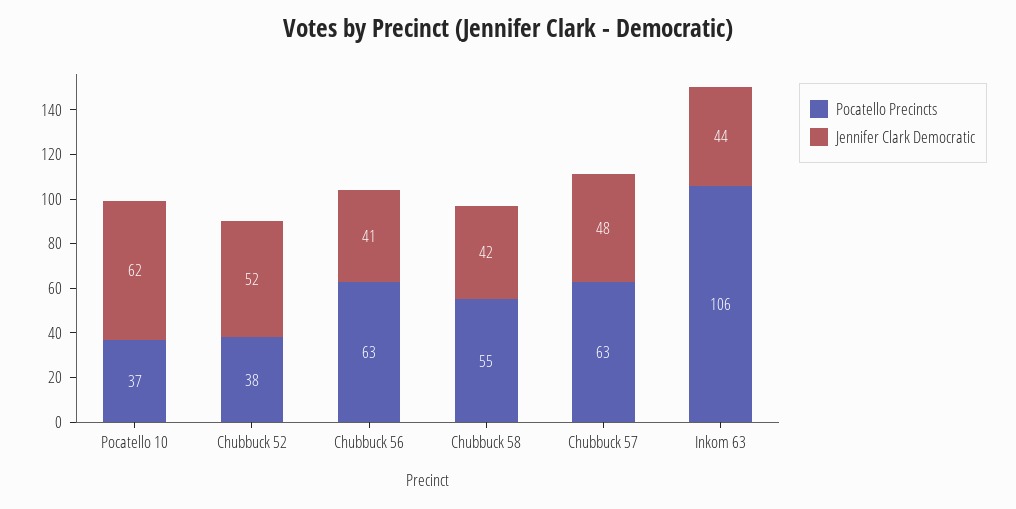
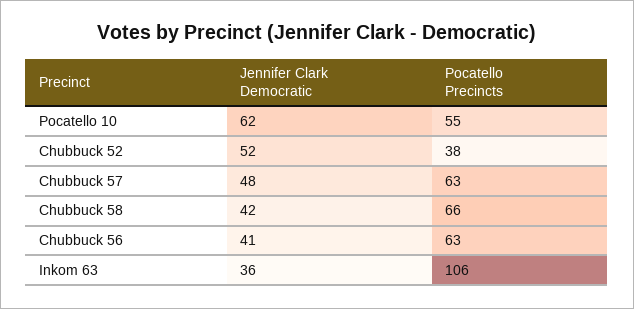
  {
    "Pocatello Precincts": {
-     "Pocatello 10": 37,
+     "Pocatello 10": 55,
      "Chubbuck 52": 38,
      "Chubbuck 56": 63,
-     "Chubbuck 58": 55,
+     "Chubbuck 58": 66,
      "Chubbuck 57": 63,
      "Inkom 63": 106
    },
    "Jennifer Clark Democratic": {
      "Pocatello 10": 62,
      "Chubbuck 52": 52,
      "Chubbuck 56": 41,
      "Chubbuck 58": 42,
      "Chubbuck 57": 48,
-     "Inkom 63": 44
+     "Inkom 63": 36
    }
  }

